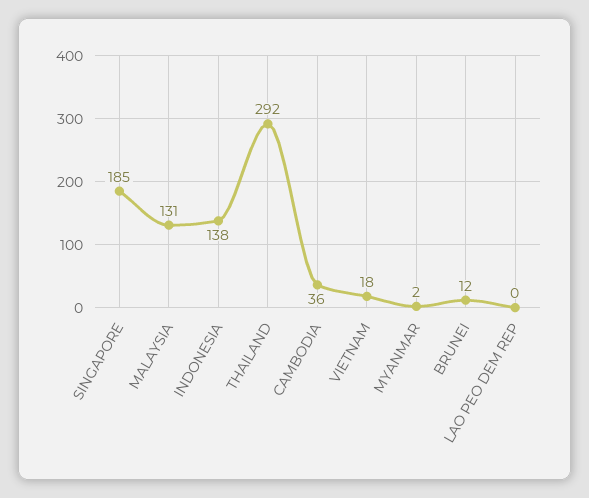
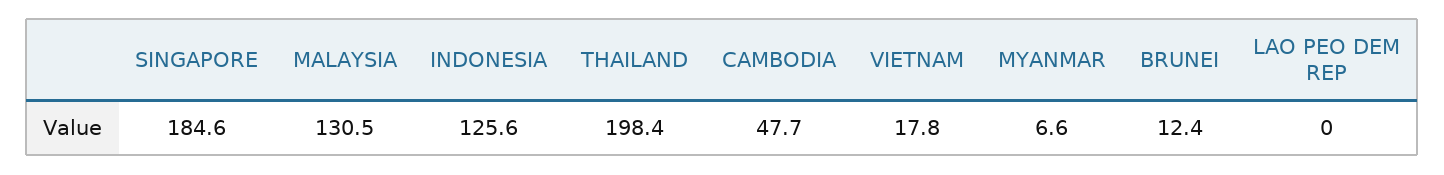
  {
    "SINGAPORE": 184.6,
    "MALAYSIA": 130.5,
-   "INDONESIA": 138,
+   "INDONESIA": 125.6,
-   "THAILAND": 292,
+   "THAILAND": 198.4,
-   "CAMBODIA": 36,
+   "CAMBODIA": 47.7,
    "VIETNAM": 17.8,
-   "MYANMAR": 2,
+   "MYANMAR": 6.6,
    "BRUNEI": 12.4,
    "LAO PEO DEM REP": 0
  }

